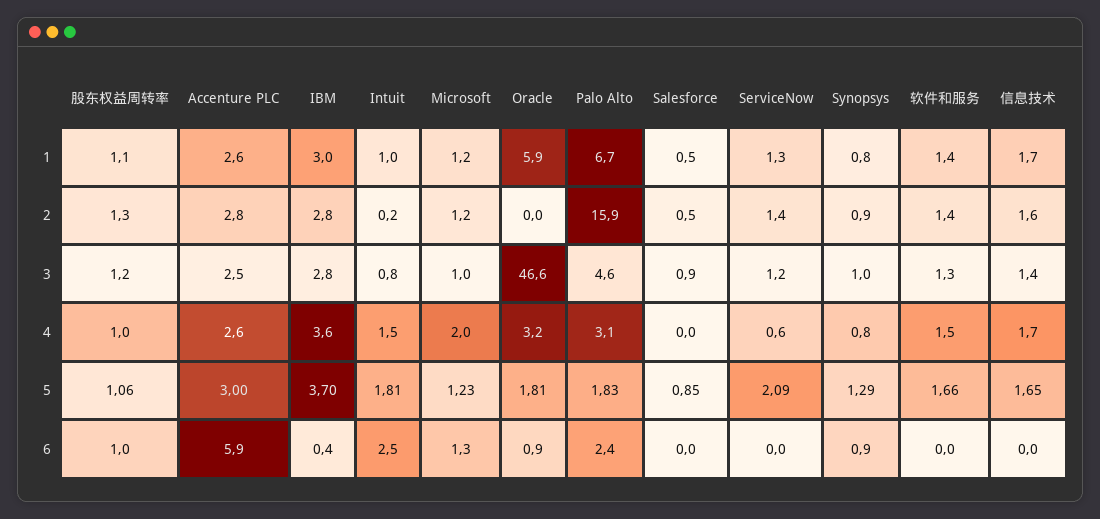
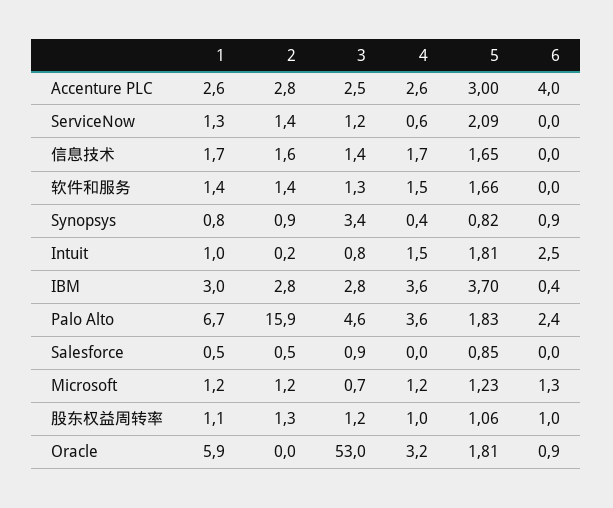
  {
    "股东权益周转率": {
      "1": 1.1,
      "2": 1.3,
      "3": 1.2,
      "4": 1,
      "5": 1.06,
      "6": 1
    },
    "Accenture PLC": {
      "1": 2.6,
      "2": 2.8,
      "3": 2.5,
      "4": 2.6,
      "5": 3,
-     "6": 5.9
+     "6": 4
    },
    "IBM": {
      "1": 3,
      "2": 2.8,
      "3": 2.8,
      "4": 3.6,
      "5": 3.7,
      "6": 0.4
    },
    "Intuit": {
      "1": 1,
      "2": 0.2,
      "3": 0.8,
      "4": 1.5,
      "5": 1.81,
      "6": 2.5
    },
    "Microsoft": {
      "1": 1.2,
      "2": 1.2,
-     "3": 1,
+     "3": 0.7,
-     "4": 2,
+     "4": 1.2,
      "5": 1.23,
      "6": 1.3
    },
    "Oracle": {
      "1": 5.9,
      "2": 0,
-     "3": 46.6,
+     "3": 53,
      "4": 3.2,
      "5": 1.81,
      "6": 0.9
    },
    "Palo Alto": {
      "1": 6.7,
      "2": 15.9,
      "3": 4.6,
-     "4": 3.1,
+     "4": 3.6,
      "5": 1.83,
      "6": 2.4
    },
    "Salesforce": {
      "1": 0.5,
      "2": 0.5,
      "3": 0.9,
      "4": 0,
      "5": 0.85,
      "6": 0
    },
    "ServiceNow": {
      "1": 1.3,
      "2": 1.4,
      "3": 1.2,
      "4": 0.6,
      "5": 2.09,
      "6": 0
    },
    "Synopsys": {
      "1": 0.8,
      "2": 0.9,
-     "3": 1,
+     "3": 3.4,
-     "4": 0.8,
+     "4": 0.4,
-     "5": 1.29,
+     "5": 0.82,
      "6": 0.9
    },
    "软件和服务": {
      "1": 1.4,
      "2": 1.4,
      "3": 1.3,
      "4": 1.5,
      "5": 1.66,
      "6": 0
    },
    "信息技术": {
      "1": 1.7,
      "2": 1.6,
      "3": 1.4,
      "4": 1.7,
      "5": 1.65,
      "6": 0
    }
  }

